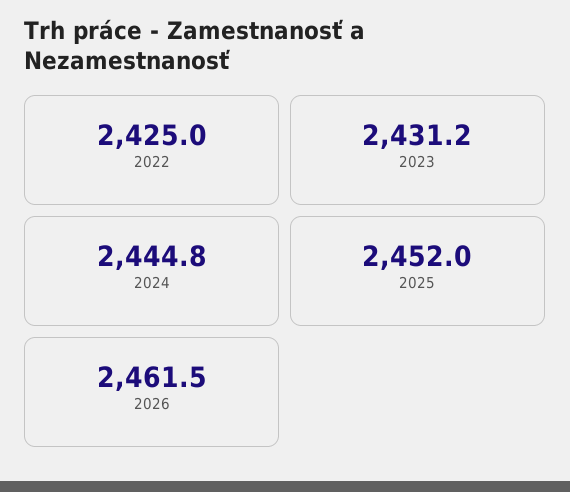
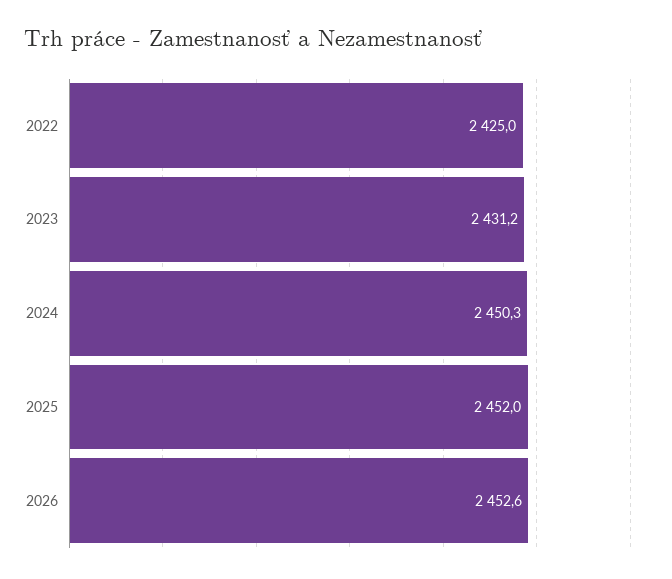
  {
    "2022": 2425,
    "2023": 2431.2,
-   "2024": 2444.8,
+   "2024": 2450.3,
    "2025": 2452,
-   "2026": 2461.5
+   "2026": 2452.6
  }

